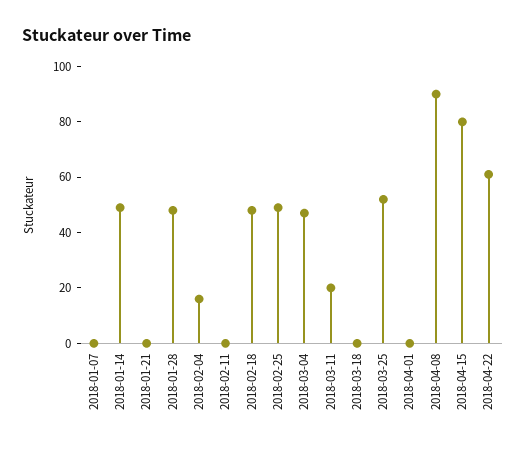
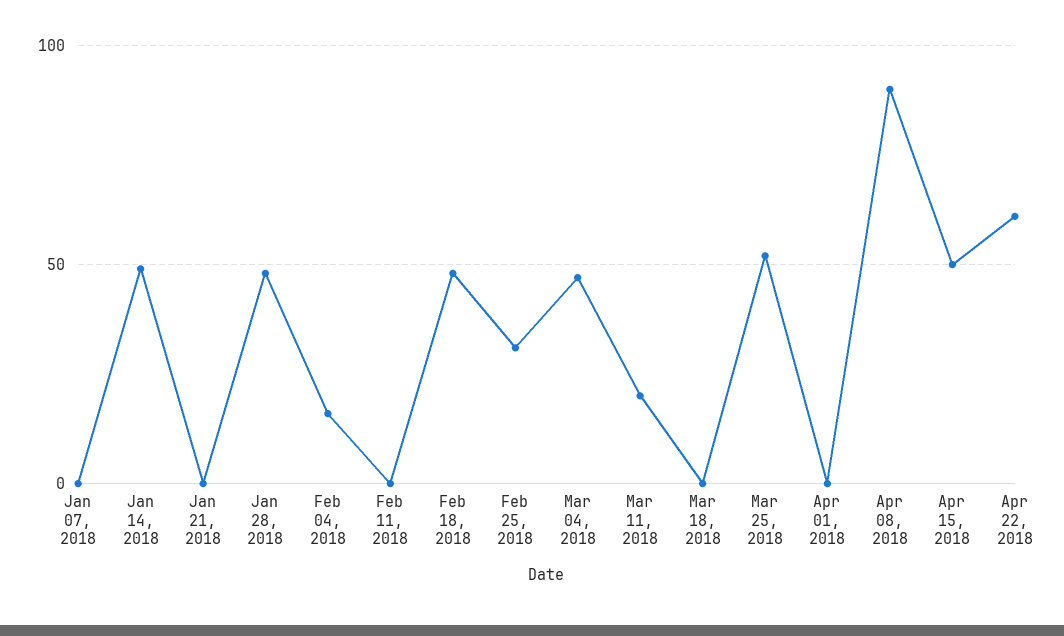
  {
    "2018-01-07": 0,
    "2018-01-14": 50,
    "2018-01-21": 0,
    "2018-01-28": 50,
    "2018-02-04": 15,
    "2018-02-11": 0,
    "2018-02-18": 50,
-   "2018-02-25": 50,
+   "2018-02-25": 30,
    "2018-03-04": 45,
    "2018-03-11": 20,
    "2018-03-18": 0,
    "2018-03-25": 50,
    "2018-04-01": 0,
    "2018-04-08": 90,
-   "2018-04-15": 80,
+   "2018-04-15": 50,
    "2018-04-22": 60
  }

